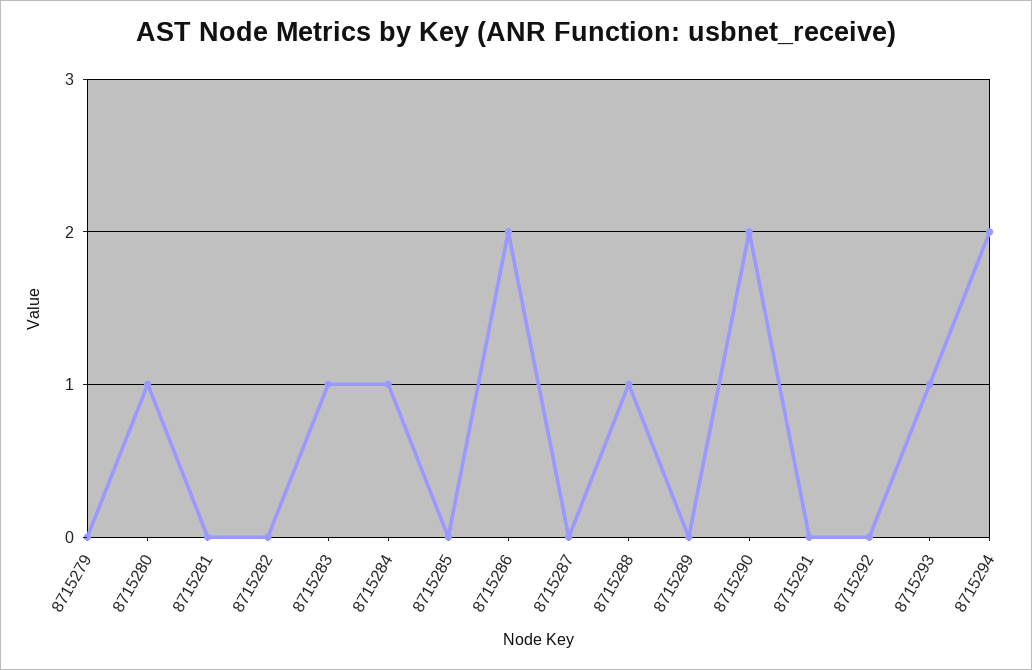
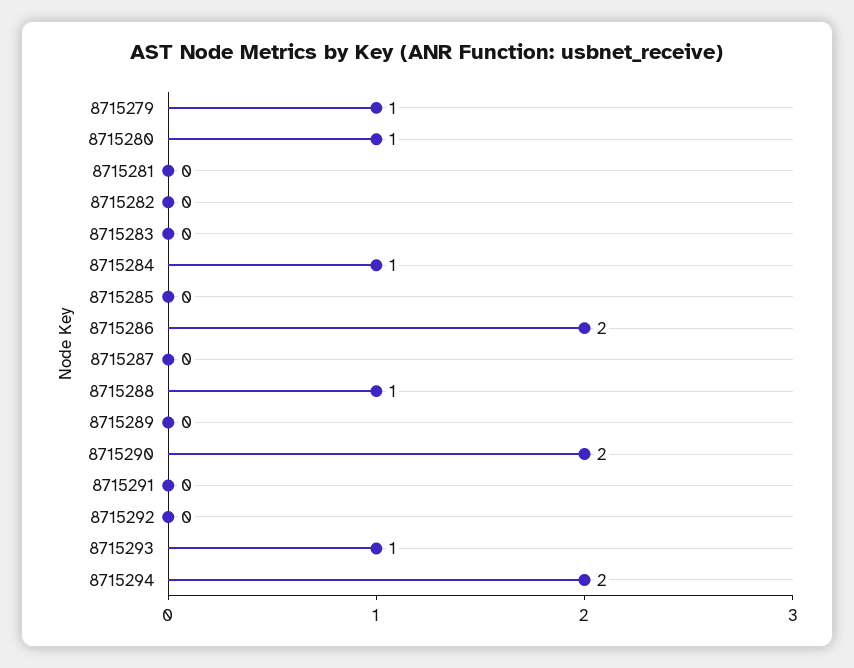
  {
-   "8715279": 0,
+   "8715279": 1,
    "8715280": 1,
    "8715281": 0,
    "8715282": 0,
-   "8715283": 1,
+   "8715283": 0,
    "8715284": 1,
    "8715285": 0,
    "8715286": 2,
    "8715287": 0,
    "8715288": 1,
    "8715289": 0,
    "8715290": 2,
    "8715291": 0,
    "8715292": 0,
    "8715293": 1,
    "8715294": 2
  }

